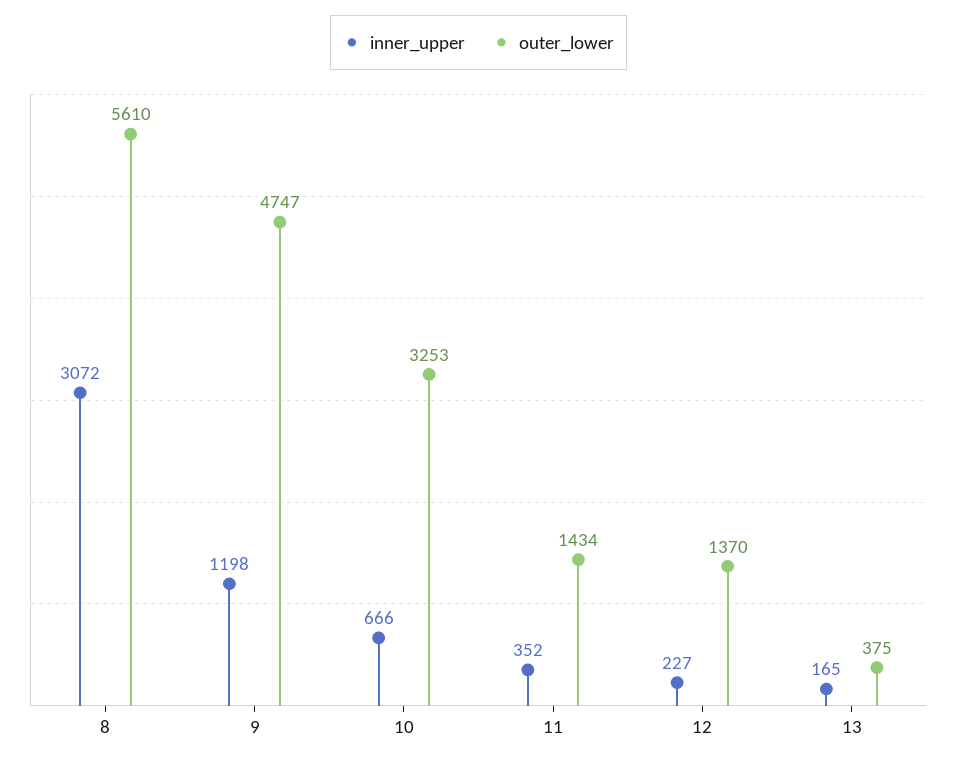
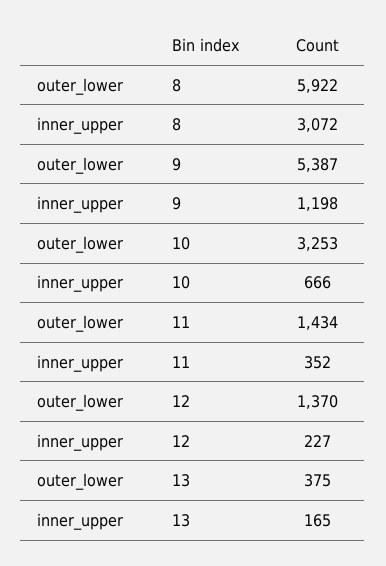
  {
    "inner_upper": {
      "8": 3072,
      "9": 1198,
      "10": 666,
      "11": 352,
      "12": 227,
      "13": 165
    },
    "outer_lower": {
-     "8": 5610,
+     "8": 5922,
-     "9": 4747,
+     "9": 5387,
      "10": 3253,
      "11": 1434,
      "12": 1370,
      "13": 375
    }
  }

